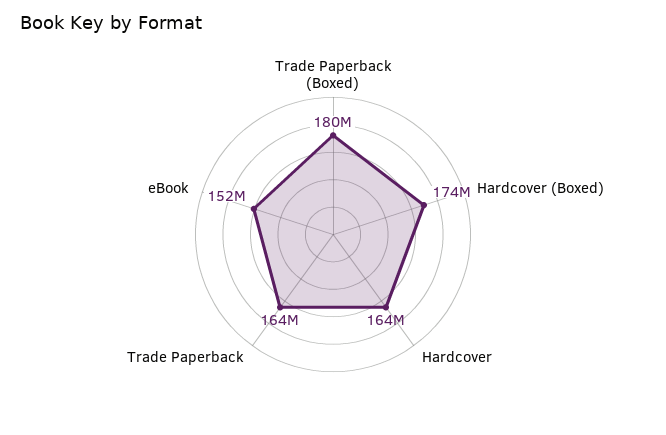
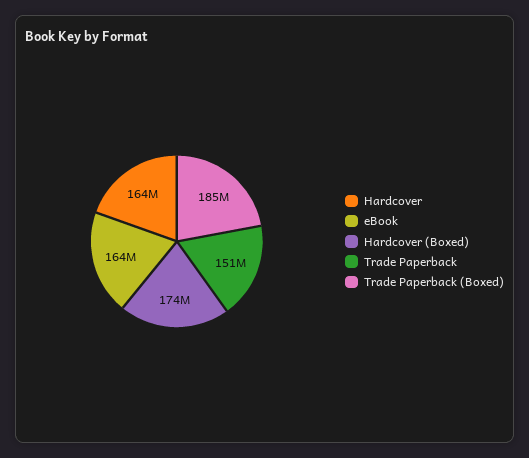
  {
-   "Trade Paperback (Boxed)": 180000000,
+   "Trade Paperback (Boxed)": 185000000,
    "Hardcover (Boxed)": 174000000,
    "Hardcover": 164000000,
-   "Trade Paperback": 164000000,
+   "Trade Paperback": 151000000,
-   "eBook": 152000000
+   "eBook": 164000000
  }

